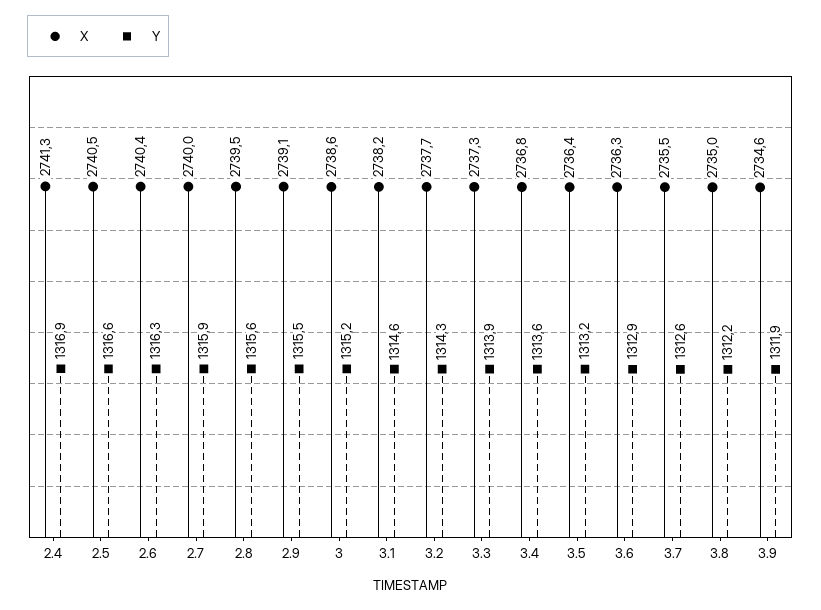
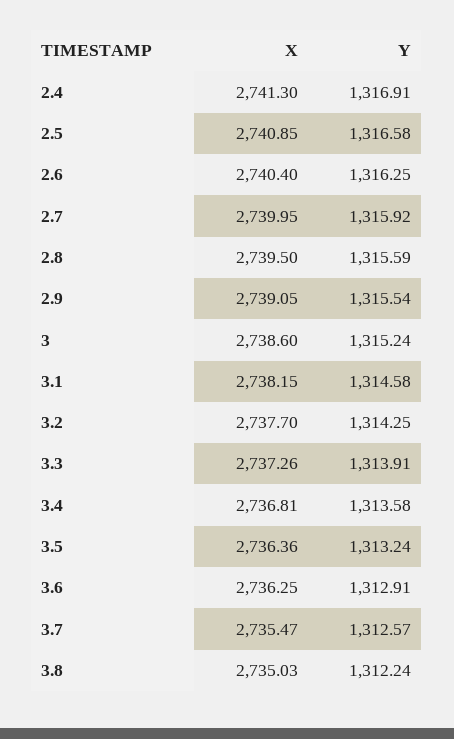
  {
    "X": {
      "2.4": 2741.3,
-     "2.5": 2740.5,
+     "2.5": 2740.85,
      "2.6": 2740.4,
      "2.7": 2739.95,
      "2.8": 2739.5,
      "2.9": 2739.05,
      "3": 2738.6,
      "3.1": 2738.15,
      "3.2": 2737.7,
      "3.3": 2737.26,
      "3.4": 2736.81,
      "3.5": 2736.36,
      "3.6": 2736.25,
      "3.7": 2735.47,
-     "3.8": 2735.03,
+     "3.8": 2735.03
-     "3.9": 2734.6
    },
    "Y": {
      "2.4": 1316.91,
      "2.5": 1316.58,
      "2.6": 1316.25,
      "2.7": 1315.92,
      "2.8": 1315.59,
      "2.9": 1315.54,
      "3": 1315.24,
      "3.1": 1314.58,
      "3.2": 1314.25,
      "3.3": 1313.91,
      "3.4": 1313.58,
      "3.5": 1313.24,
      "3.6": 1312.91,
      "3.7": 1312.57,
-     "3.8": 1312.24,
+     "3.8": 1312.24
-     "3.9": 1311.9
    }
  }

